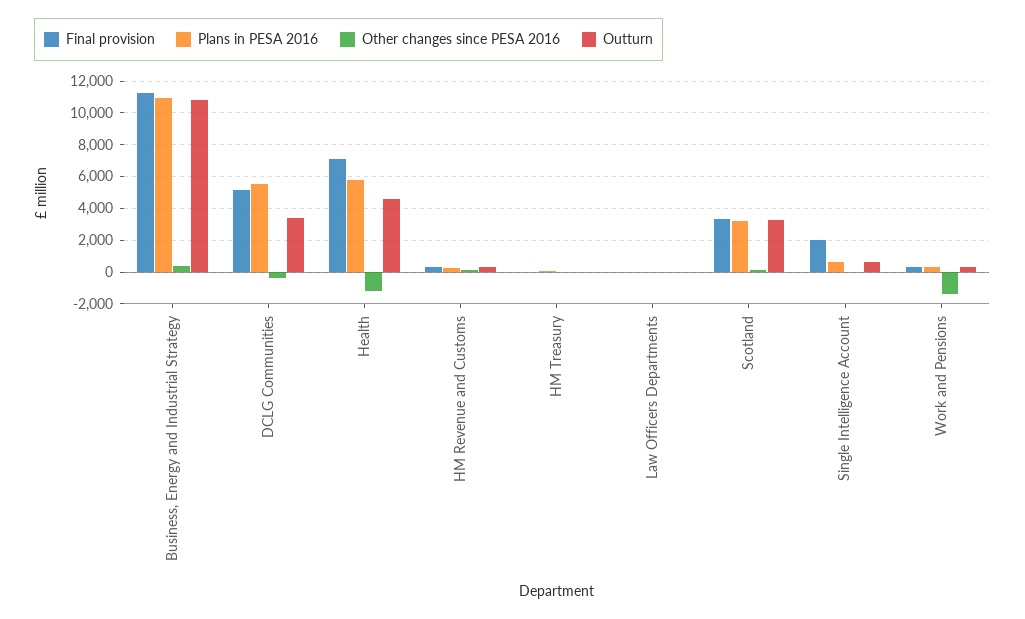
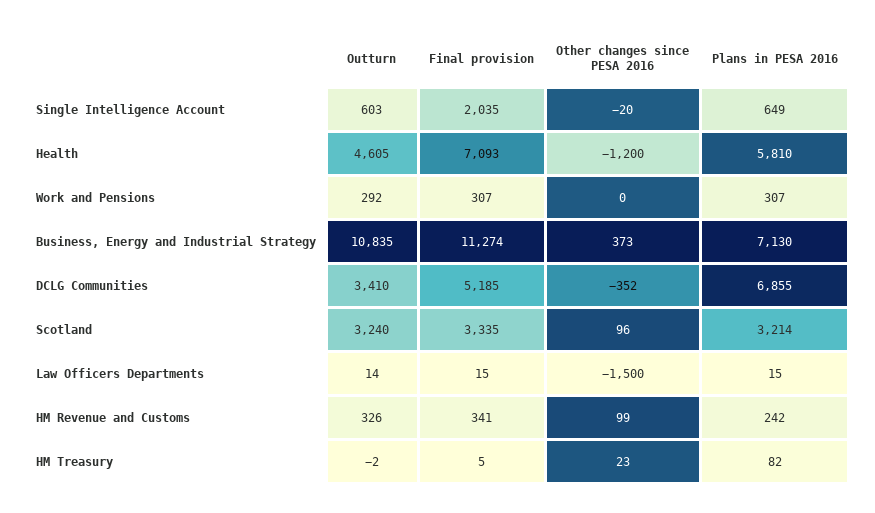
  {
    "Final provision": {
      "Business, Energy and Industrial Strategy": 11274,
      "DCLG Communities": 5185,
      "Health": 7093,
      "HM Revenue and Customs": 341,
      "HM Treasury": 5,
      "Law Officers Departments": 15,
      "Scotland": 3335,
      "Single Intelligence Account": 2035,
      "Work and Pensions": 307
    },
    "Plans in PESA 2016": {
-     "Business, Energy and Industrial Strategy": 11000,
+     "Business, Energy and Industrial Strategy": 7130,
-     "DCLG Communities": 5500,
+     "DCLG Communities": 6855,
      "Health": 5810,
      "HM Revenue and Customs": 242,
      "HM Treasury": 82,
      "Law Officers Departments": 15,
      "Scotland": 3214,
      "Single Intelligence Account": 649,
      "Work and Pensions": 307
    },
    "Other changes since PESA 2016": {
      "Business, Energy and Industrial Strategy": 373,
      "DCLG Communities": -352,
      "Health": -1200,
      "HM Revenue and Customs": 99,
      "HM Treasury": 23,
-     "Law Officers Departments": 0,
+     "Law Officers Departments": -1500,
      "Scotland": 96,
      "Single Intelligence Account": -20,
-     "Work and Pensions": -1500
+     "Work and Pensions": 0
    },
    "Outturn": {
      "Business, Energy and Industrial Strategy": 10835,
      "DCLG Communities": 3410,
      "Health": 4605,
      "HM Revenue and Customs": 326,
      "HM Treasury": -2,
      "Law Officers Departments": 14,
      "Scotland": 3240,
      "Single Intelligence Account": 603,
      "Work and Pensions": 292
    }
  }

